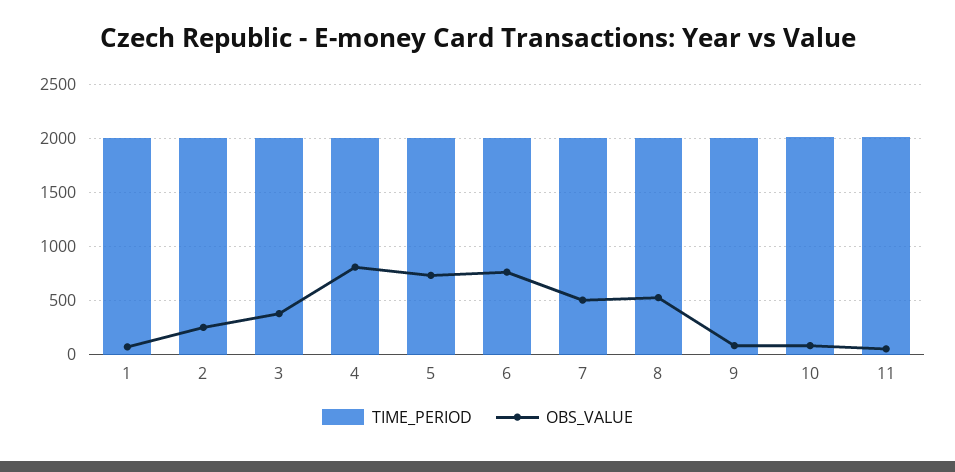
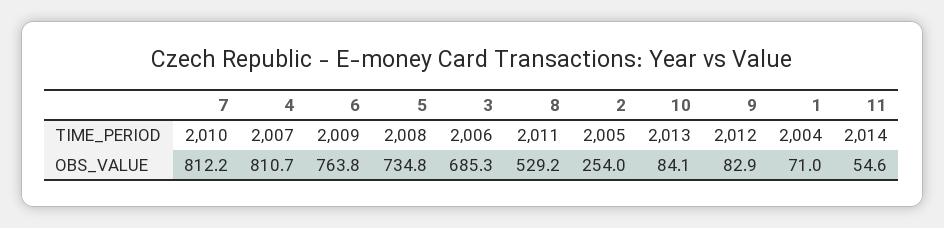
  {
    "TIME_PERIOD": {
      "1": 2004,
      "2": 2005,
      "3": 2006,
      "4": 2007,
      "5": 2008,
      "6": 2009,
      "7": 2010,
      "8": 2011,
      "9": 2012,
      "10": 2013,
      "11": 2014
    },
    "OBS_VALUE": {
      "1": 71,
      "2": 254,
-     "3": 400,
+     "3": 685.3,
      "4": 810.7,
      "5": 734.8,
      "6": 763.8,
-     "7": 500,
+     "7": 812.2,
      "8": 529.2,
      "9": 82.9,
      "10": 84.1,
      "11": 54.6
    }
  }

